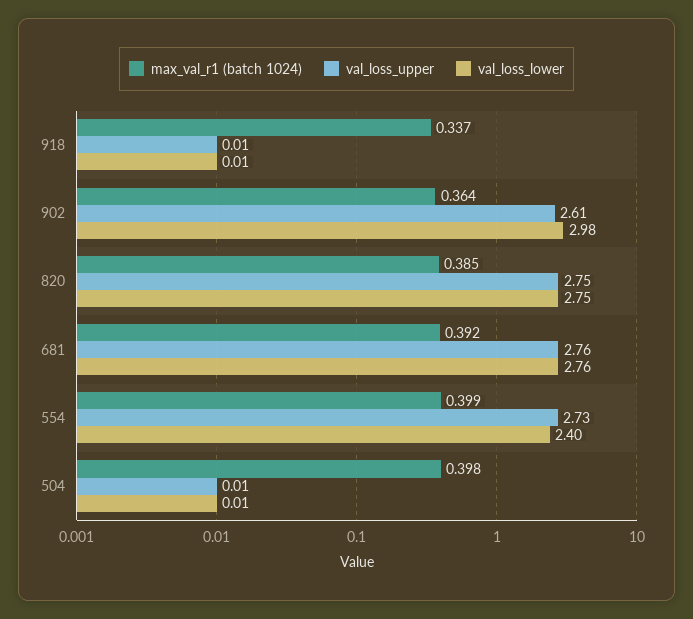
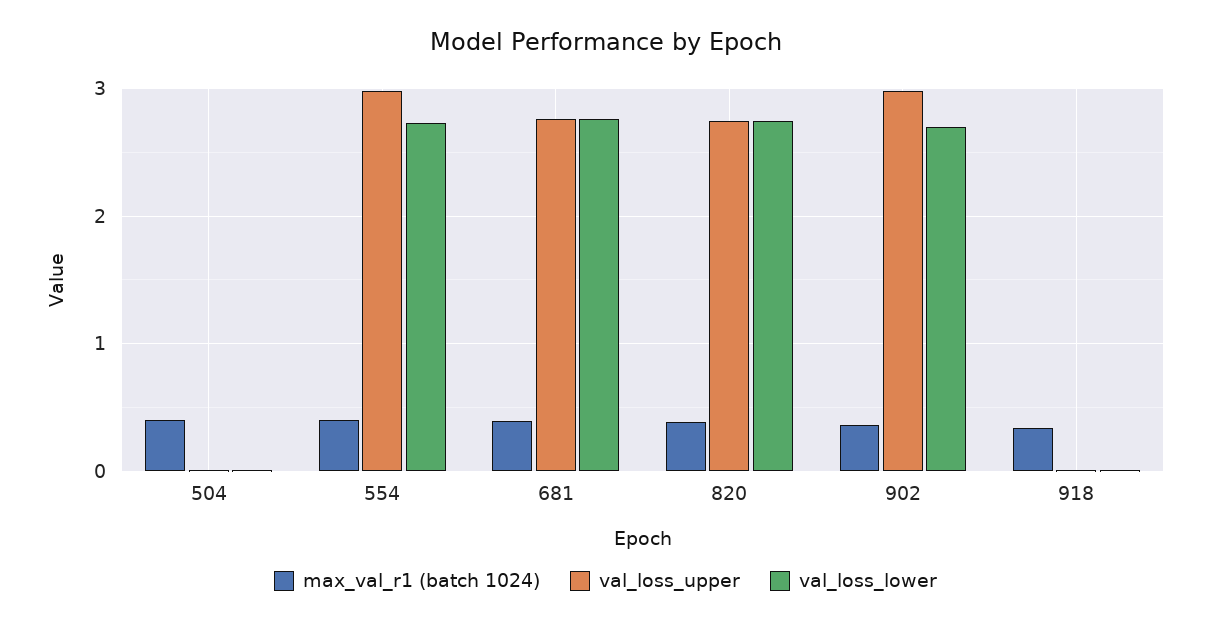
  {
    "max_val_r1 (batch 1024)": {
      "918": 0.337,
      "902": 0.364,
      "820": 0.385,
      "681": 0.392,
      "554": 0.399,
      "504": 0.398
    },
    "val_loss_upper": {
      "918": 0.01,
-     "902": 2.61,
+     "902": 3,
      "820": 2.75,
      "681": 2.76,
-     "554": 2.73,
+     "554": 3,
      "504": 0.01
    },
    "val_loss_lower": {
      "918": 0.01,
-     "902": 2.98,
+     "902": 2.7,
      "820": 2.75,
      "681": 2.76,
-     "554": 2.4,
+     "554": 2.7,
      "504": 0.01
    }
  }

